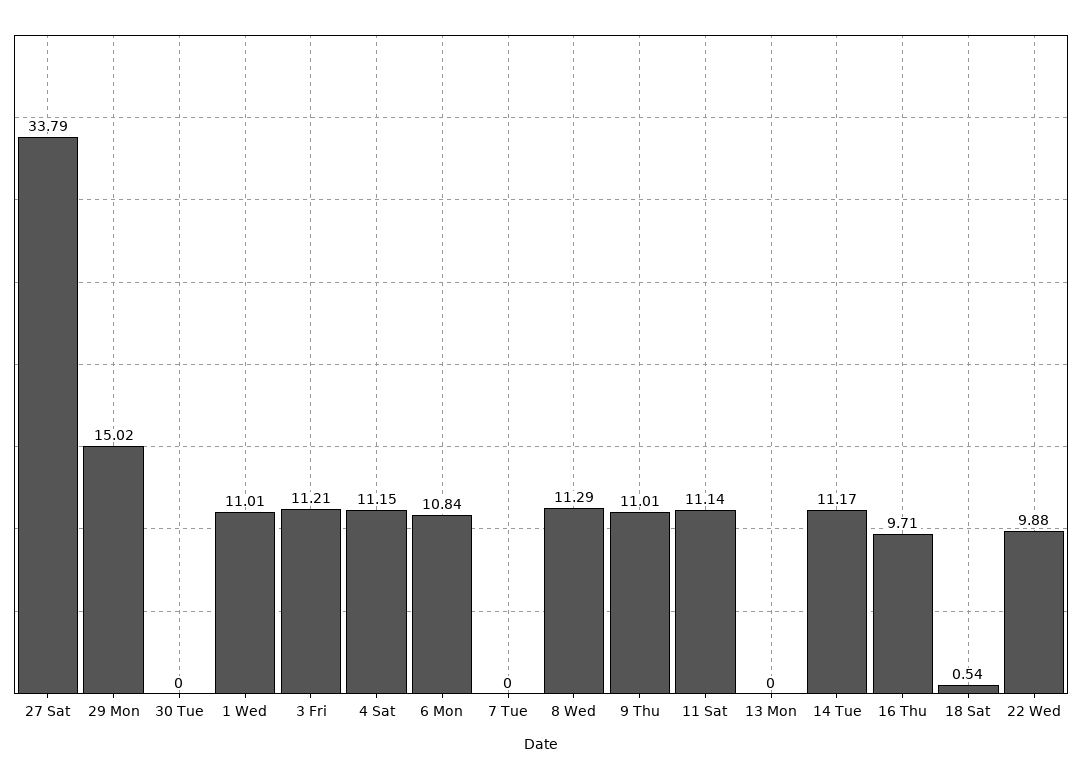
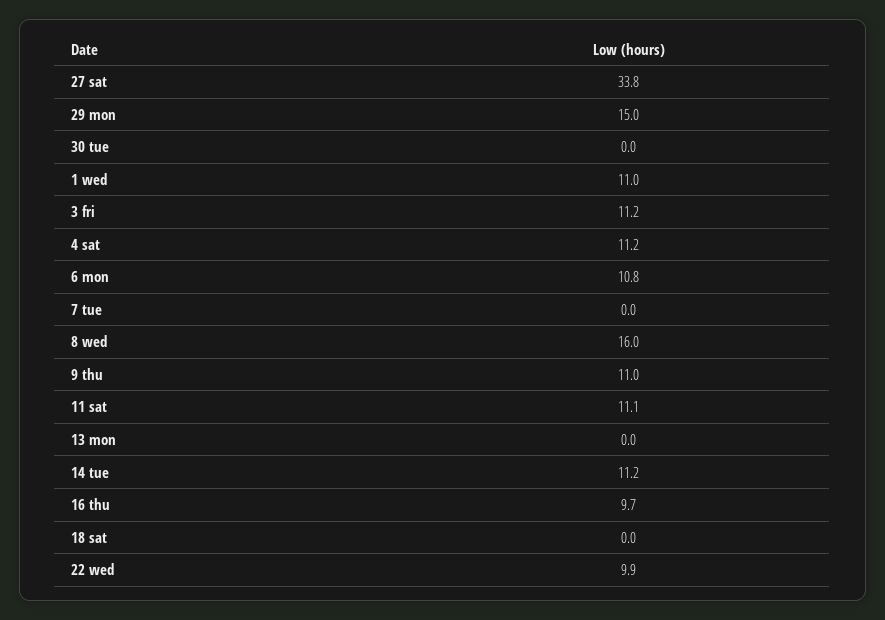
  {
    "27 Sat": 33.79,
    "29 Mon": 15.02,
    "30 Tue": 0,
    "1 Wed": 11.01,
    "3 Fri": 11.21,
    "4 Sat": 11.15,
    "6 Mon": 10.84,
    "7 Tue": 0,
-   "8 Wed": 11.29,
+   "8 Wed": 16,
    "9 Thu": 11.01,
    "11 Sat": 11.14,
    "13 Mon": 0,
    "14 Tue": 11.17,
    "16 Thu": 9.71,
-   "18 Sat": 0.54,
+   "18 Sat": 0,
    "22 Wed": 9.88
  }

